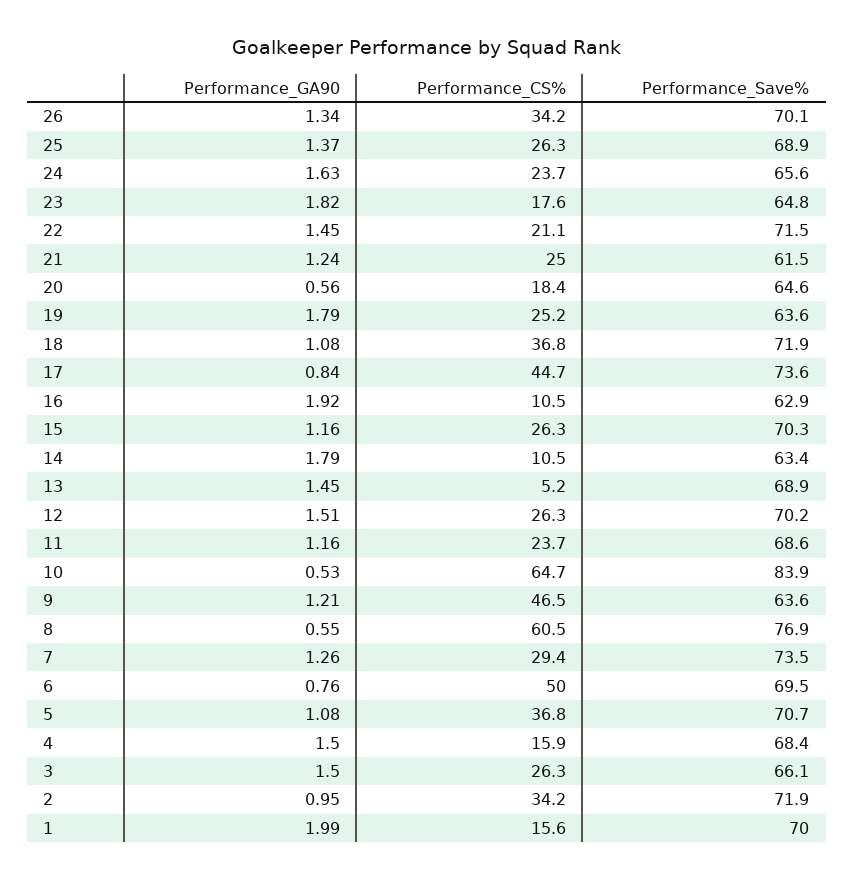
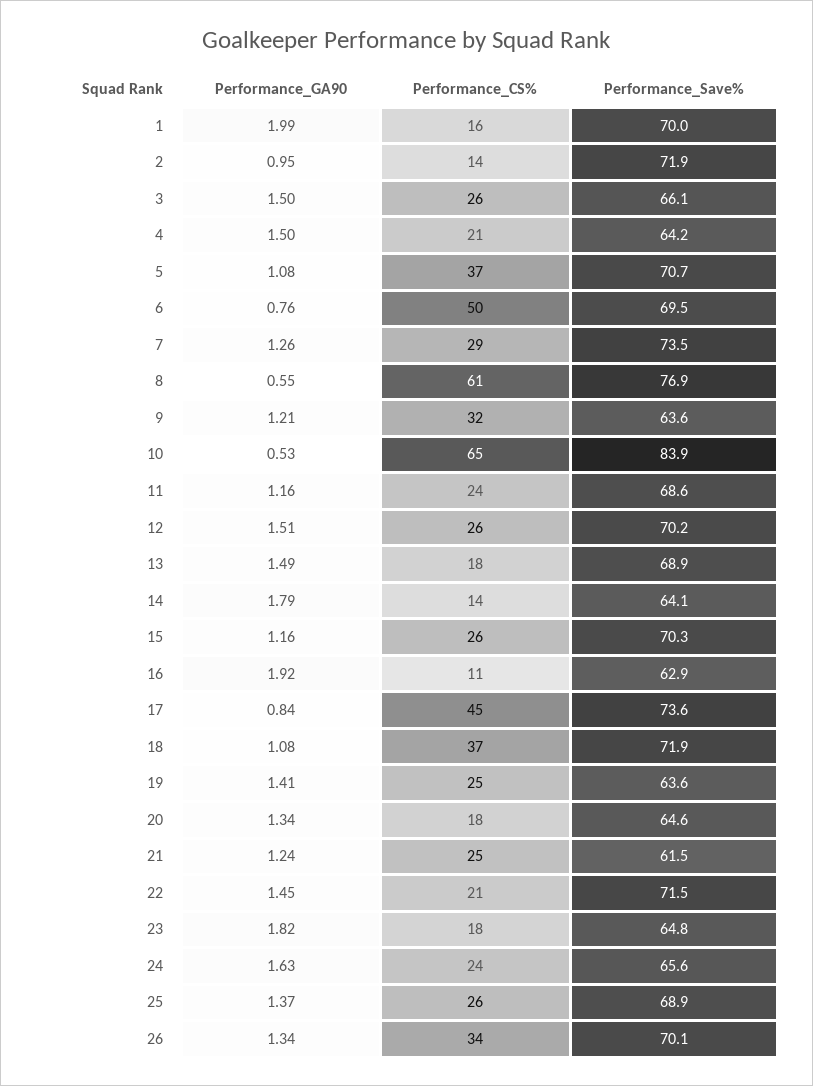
  {
    "Performance_GA90": {
      "26": 1.34,
      "25": 1.37,
      "24": 1.63,
      "23": 1.82,
      "22": 1.45,
      "21": 1.24,
-     "20": 0.56,
+     "20": 1.34,
-     "19": 1.79,
+     "19": 1.41,
      "18": 1.08,
      "17": 0.84,
      "16": 1.92,
      "15": 1.16,
      "14": 1.79,
-     "13": 1.45,
+     "13": 1.49,
      "12": 1.51,
      "11": 1.16,
      "10": 0.53,
      "9": 1.21,
      "8": 0.55,
      "7": 1.26,
      "6": 0.76,
      "5": 1.08,
      "4": 1.5,
      "3": 1.5,
      "2": 0.95,
      "1": 1.99
    },
    "Performance_CS%": {
      "26": 34.2,
      "25": 26.3,
      "24": 23.7,
      "23": 17.6,
      "22": 21.1,
      "21": 25,
      "20": 18.4,
      "19": 25.2,
      "18": 36.8,
      "17": 44.7,
      "16": 10.5,
      "15": 26.3,
-     "14": 10.5,
+     "14": 14,
-     "13": 5.2,
+     "13": 18,
      "12": 26.3,
      "11": 23.7,
      "10": 64.7,
-     "9": 46.5,
+     "9": 32,
      "8": 60.5,
      "7": 29.4,
      "6": 50,
      "5": 36.8,
-     "4": 15.9,
+     "4": 21,
      "3": 26.3,
-     "2": 34.2,
+     "2": 14,
      "1": 15.6
    },
    "Performance_Save%": {
      "26": 70.1,
      "25": 68.9,
      "24": 65.6,
      "23": 64.8,
      "22": 71.5,
      "21": 61.5,
      "20": 64.6,
      "19": 63.6,
      "18": 71.9,
      "17": 73.6,
      "16": 62.9,
      "15": 70.3,
-     "14": 63.4,
+     "14": 64.1,
      "13": 68.9,
      "12": 70.2,
      "11": 68.6,
      "10": 83.9,
      "9": 63.6,
      "8": 76.9,
      "7": 73.5,
      "6": 69.5,
      "5": 70.7,
-     "4": 68.4,
+     "4": 64.2,
      "3": 66.1,
      "2": 71.9,
      "1": 70
    }
  }

